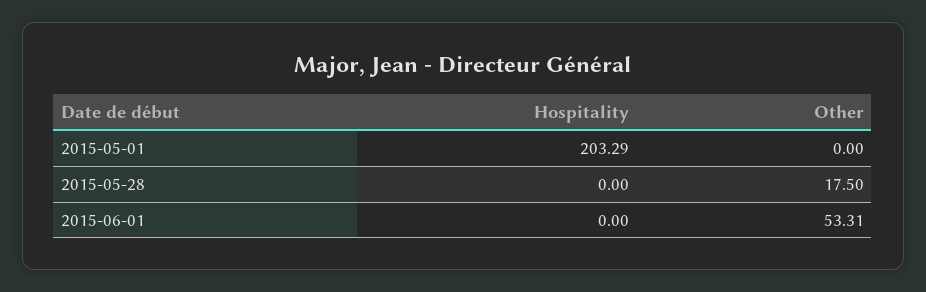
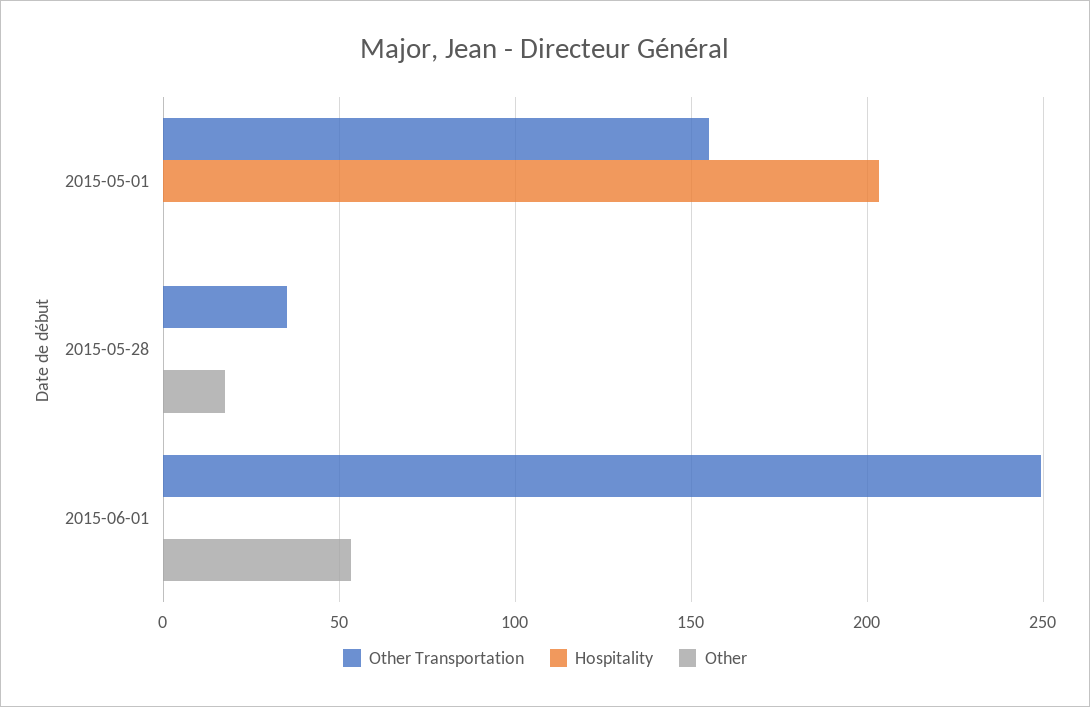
  {
    "Hospitality": {
      "2015-05-01": 203.29,
      "2015-05-28": 0,
      "2015-06-01": 0
    },
    "Other": {
      "2015-05-01": 0,
      "2015-05-28": 17.5,
      "2015-06-01": 53.31
-   }
+   },
+   "Other Transportation": {
+     "2015-05-01": 155,
+     "2015-05-28": 35,
+     "2015-06-01": 250
+   }
  }

